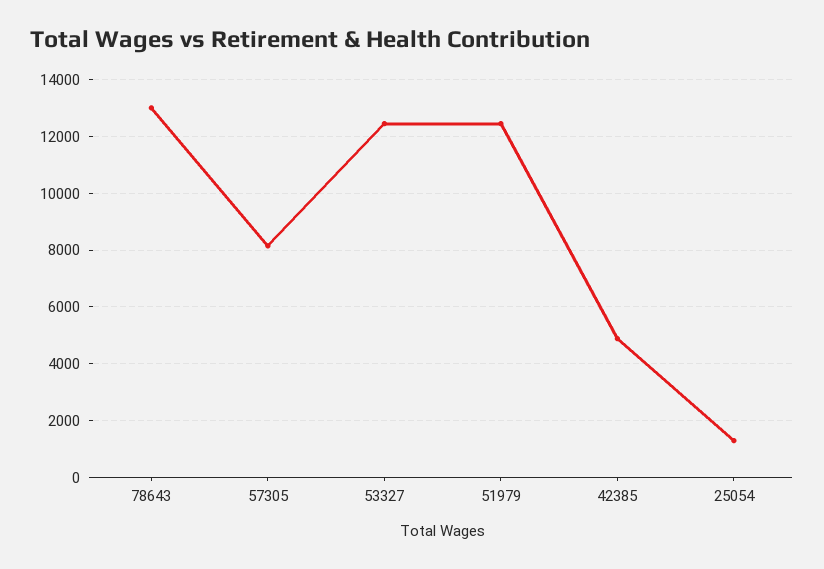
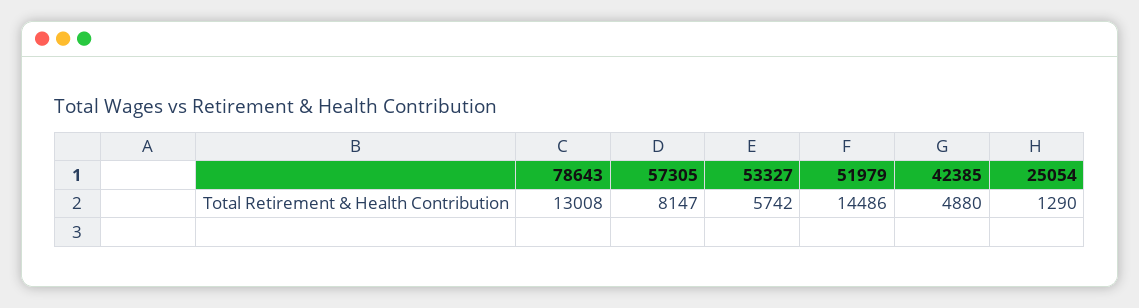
  {
    "78643": 13008,
    "57305": 8147,
-   "53327": 12500,
+   "53327": 5742,
-   "51979": 12500,
+   "51979": 14486,
    "42385": 4880,
    "25054": 1290
  }

